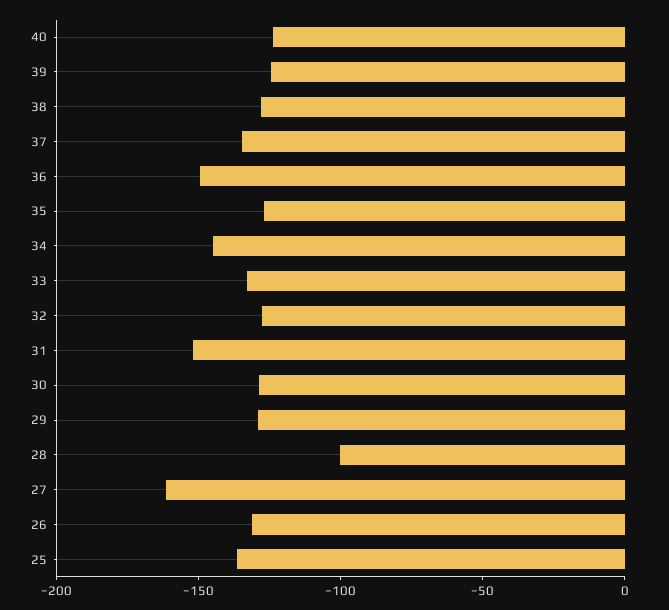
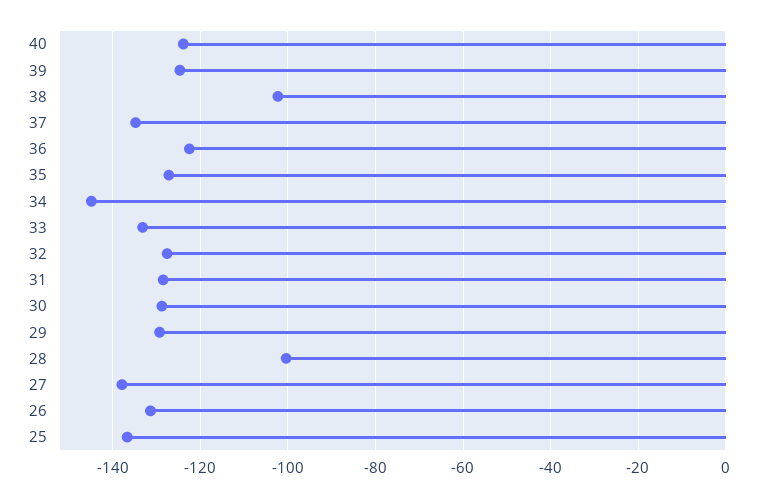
  {
    "40": -124,
    "39": -124,
-   "38": -130,
+   "38": -102,
    "37": -134,
-   "36": -150,
+   "36": -122,
    "35": -128,
    "34": -144,
    "33": -134,
    "32": -128,
-   "31": -150,
+   "31": -128,
    "30": -128,
    "29": -130,
    "28": -100,
-   "27": -160,
+   "27": -138,
    "26": -132,
    "25": -136
  }

